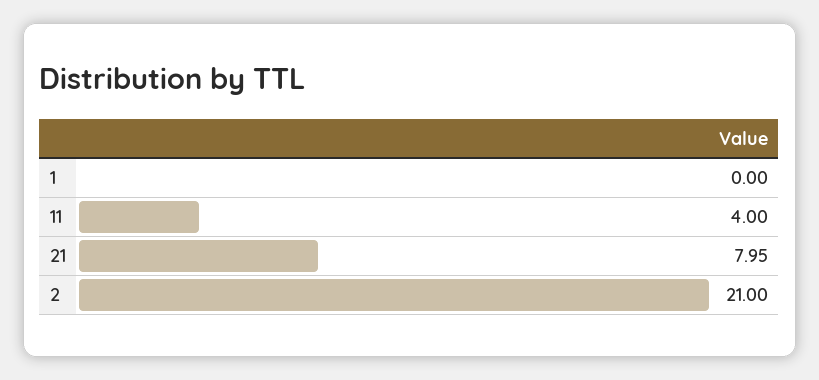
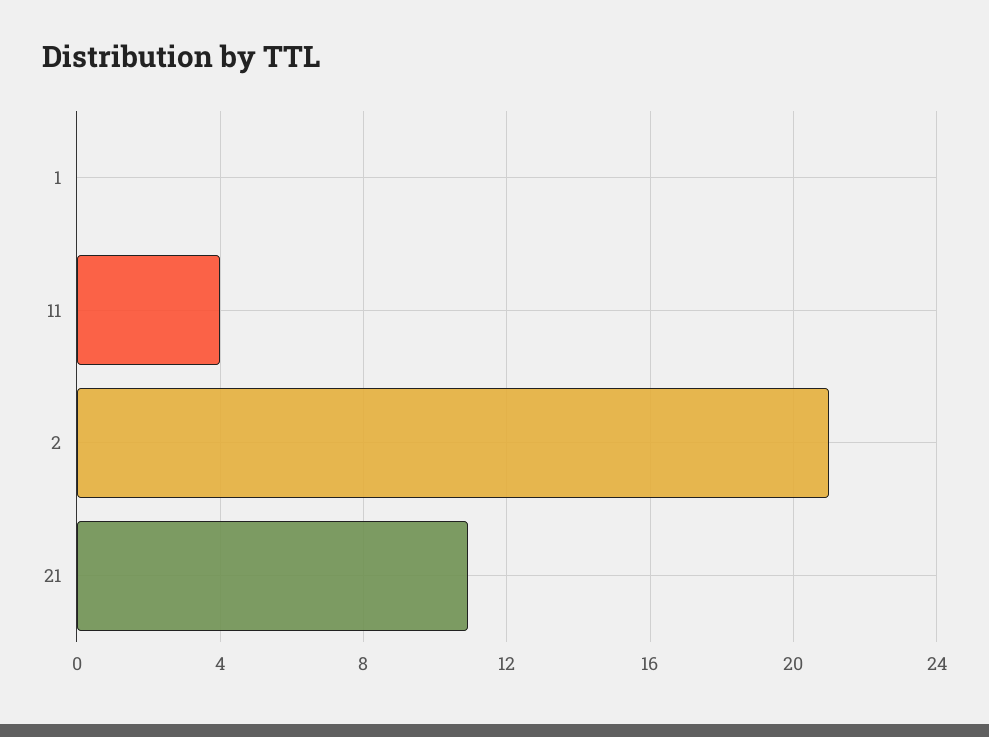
  {
    "1": 0,
    "11": 4,
-   "21": 7.95,
+   "21": 11,
    "2": 21
  }

